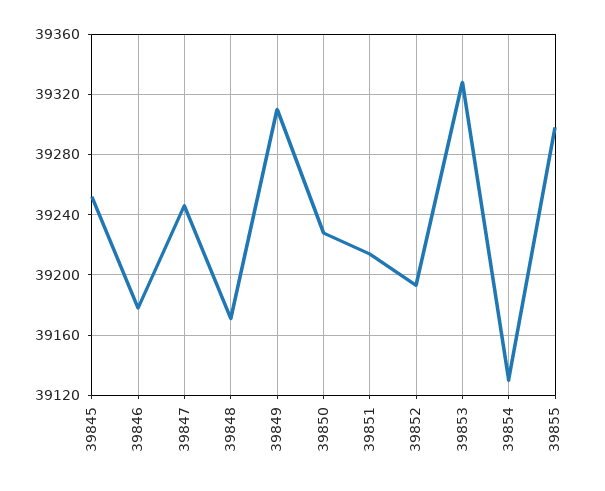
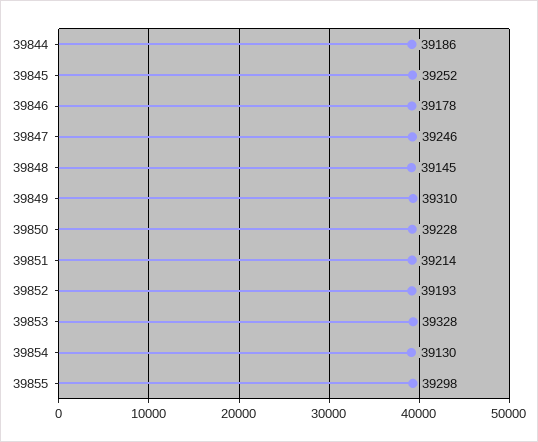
  {
    "39845": 39252,
    "39846": 39178,
    "39847": 39246,
-   "39848": 39170,
+   "39848": 39145,
    "39849": 39310,
    "39850": 39228,
    "39851": 39214,
    "39852": 39193,
    "39853": 39328,
    "39854": 39130,
-   "39855": 39298
+   "39855": 39298,
+   "39844": 39186
  }

